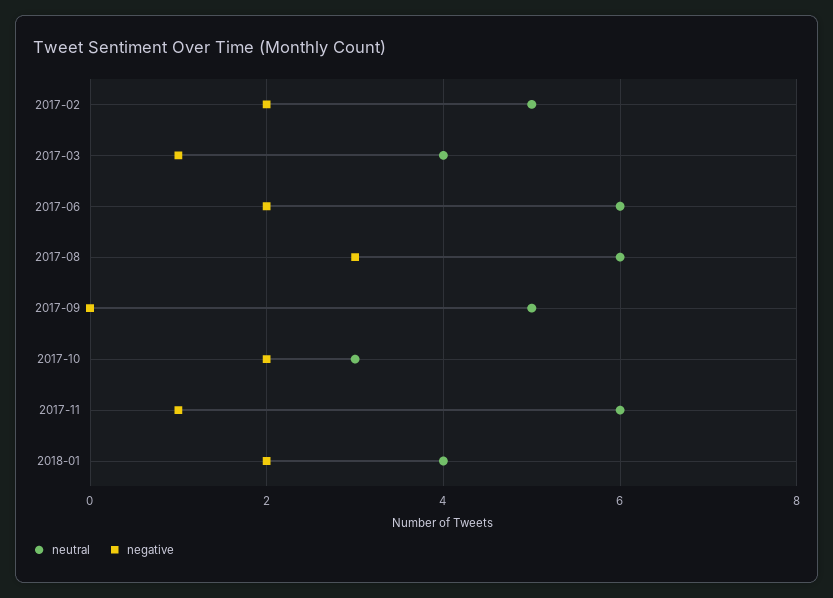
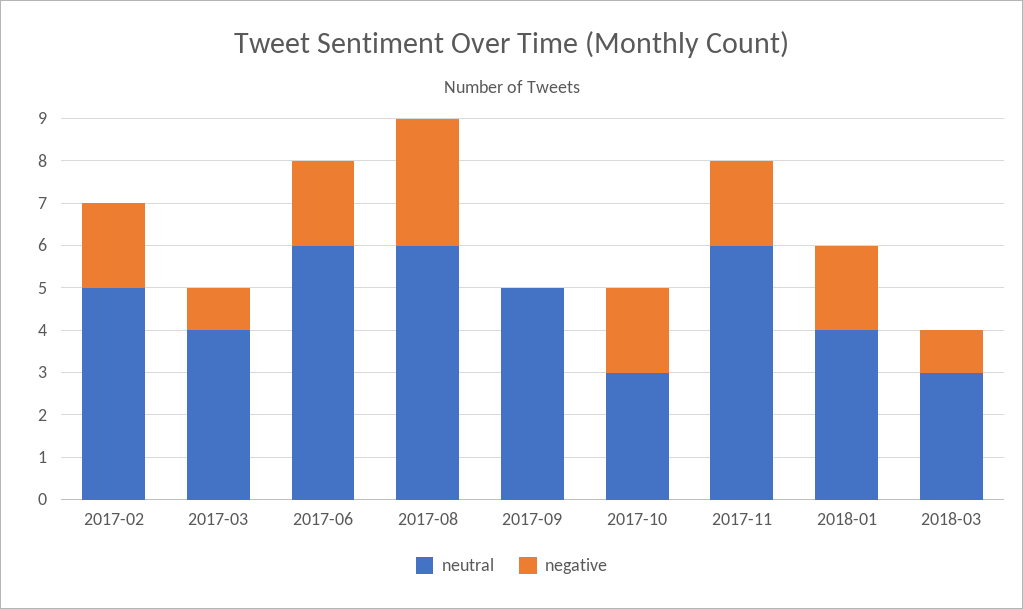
  {
    "neutral": {
      "2017-02": 5,
      "2017-03": 4,
      "2017-06": 6,
      "2017-08": 6,
      "2017-09": 5,
      "2017-10": 3,
      "2017-11": 6,
-     "2018-01": 4
+     "2018-01": 4,
+     "2018-03": 3
    },
    "negative": {
      "2017-02": 2,
      "2017-03": 1,
      "2017-06": 2,
      "2017-08": 3,
      "2017-09": 0,
      "2017-10": 2,
-     "2017-11": 1,
+     "2017-11": 2,
-     "2018-01": 2
+     "2018-01": 2,
+     "2018-03": 1
    }
  }

